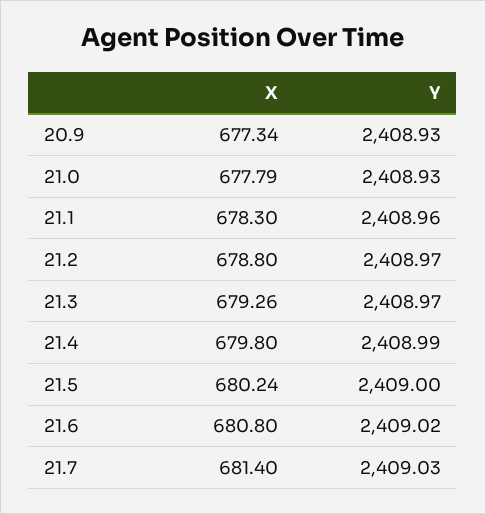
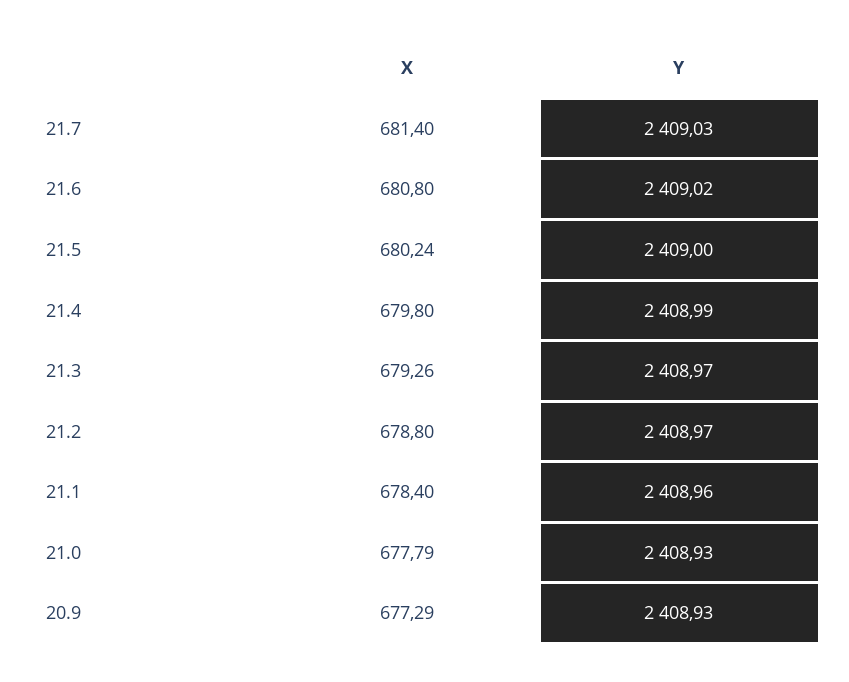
  {
    "X": {
-     "20.9": 677.34,
+     "20.9": 677.29,
      "21.0": 677.79,
-     "21.1": 678.3,
+     "21.1": 678.4,
      "21.2": 678.8,
      "21.3": 679.26,
      "21.4": 679.8,
      "21.5": 680.24,
      "21.6": 680.8,
      "21.7": 681.4
    },
    "Y": {
      "20.9": 2408.93,
      "21.0": 2408.93,
      "21.1": 2408.96,
      "21.2": 2408.97,
      "21.3": 2408.97,
      "21.4": 2408.99,
      "21.5": 2409,
      "21.6": 2409.02,
      "21.7": 2409.03
    }
  }

